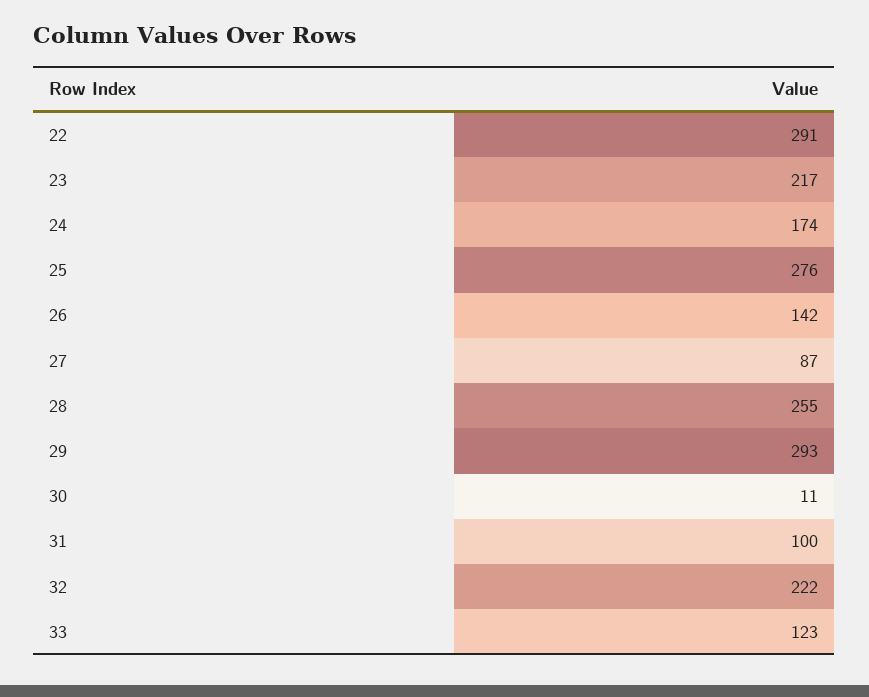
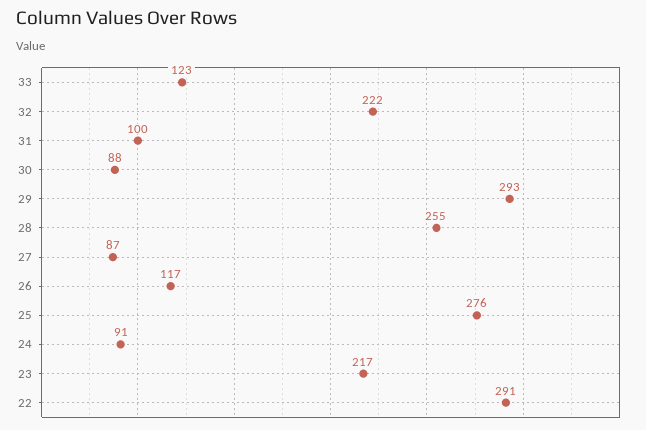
  {
    "22": 291,
    "23": 217,
-   "24": 174,
+   "24": 91,
    "25": 276,
-   "26": 142,
+   "26": 117,
    "27": 87,
    "28": 255,
    "29": 293,
-   "30": 11,
+   "30": 88,
    "31": 100,
    "32": 222,
    "33": 123
  }

